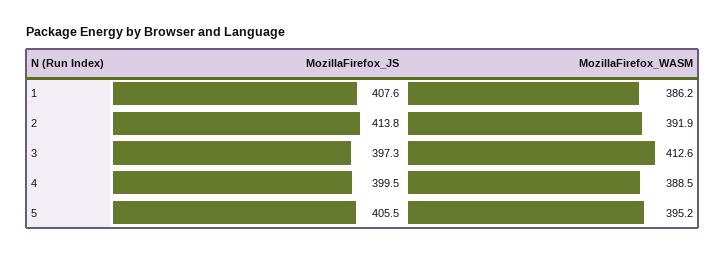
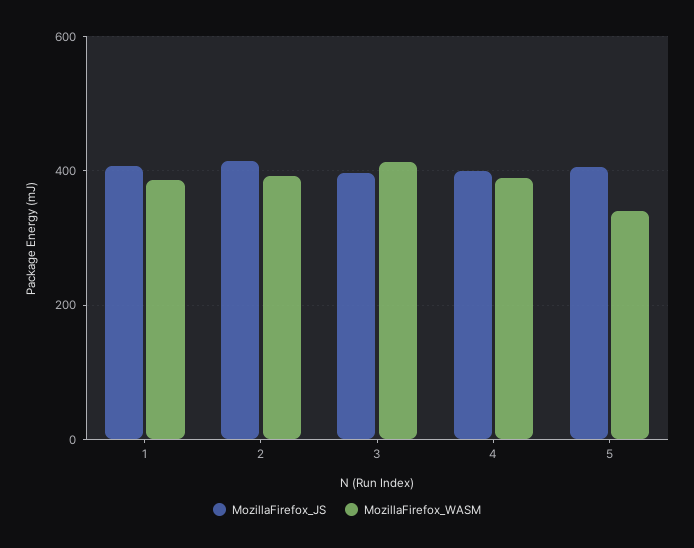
  {
    "MozillaFirefox_JS": {
      "1": 407.6,
      "2": 413.8,
      "3": 397.3,
      "4": 399.5,
      "5": 405.5
    },
    "MozillaFirefox_WASM": {
      "1": 386.2,
      "2": 391.9,
      "3": 412.6,
      "4": 388.5,
-     "5": 395.2
+     "5": 340
    }
  }

